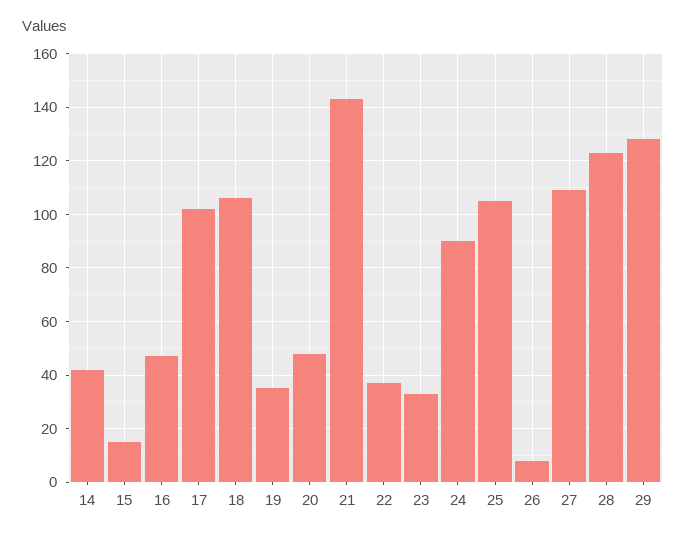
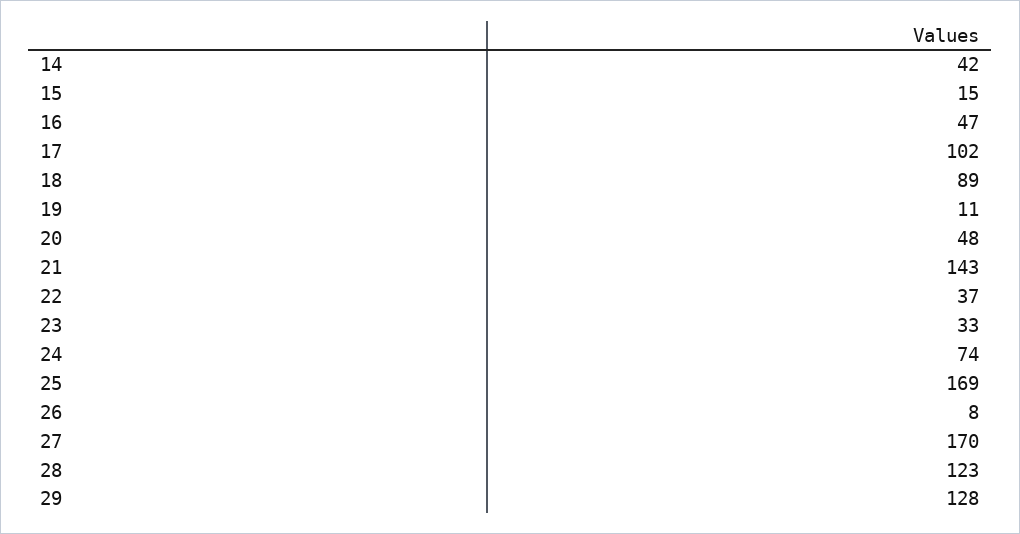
  {
    "14": 42,
    "15": 15,
    "16": 47,
    "17": 102,
-   "18": 105,
+   "18": 89,
-   "19": 35,
+   "19": 11,
    "20": 48,
    "21": 143,
    "22": 37,
    "23": 33,
-   "24": 90,
+   "24": 74,
-   "25": 105,
+   "25": 169,
    "26": 8,
-   "27": 110,
+   "27": 170,
    "28": 123,
    "29": 128
  }

